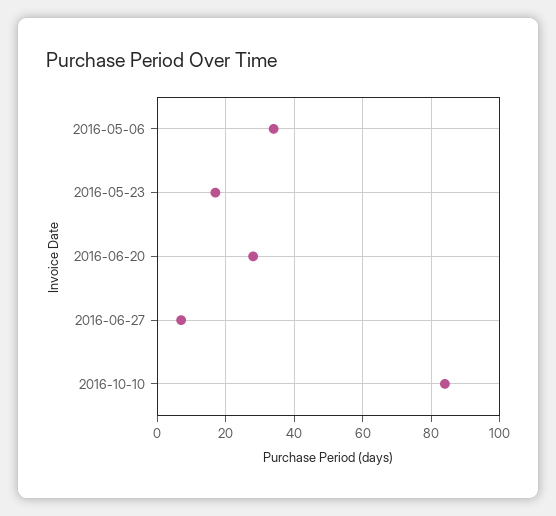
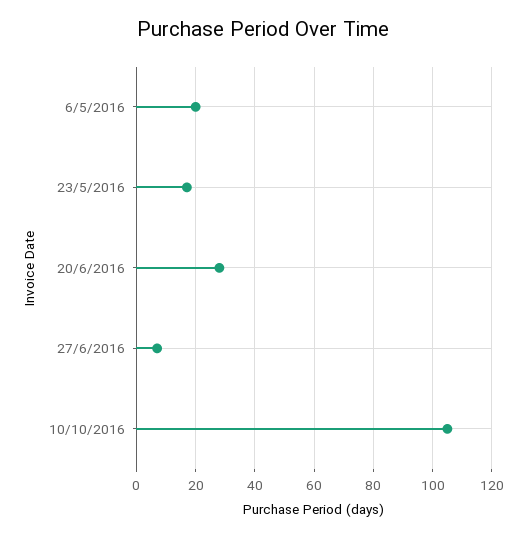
  {
-   "2016-05-06": 35,
+   "2016-05-06": 20,
    "2016-05-23": 15,
    "2016-06-20": 30,
    "2016-06-27": 5,
-   "2016-10-10": 85
+   "2016-10-10": 105
  }

